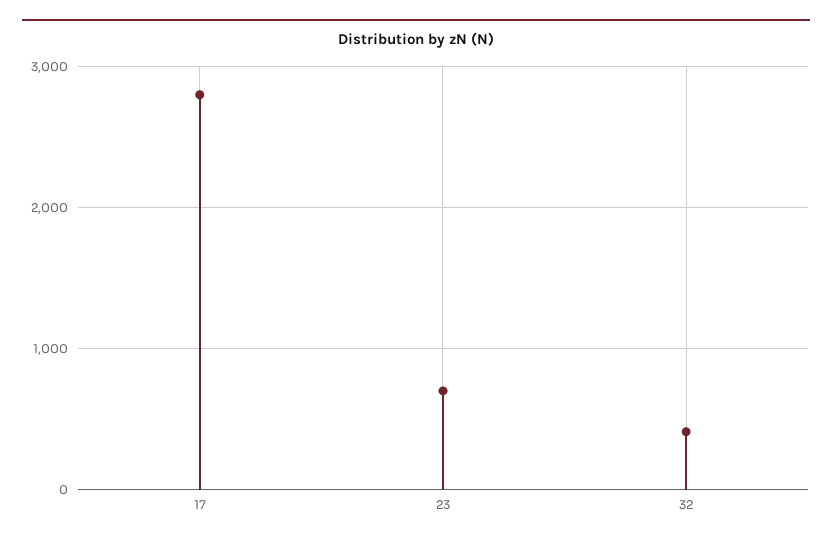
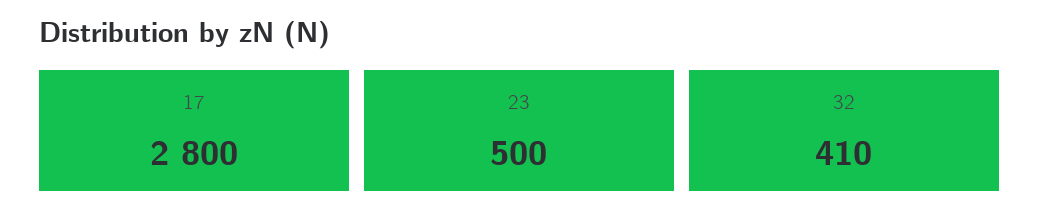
  {
    "17": 2800,
-   "23": 700,
+   "23": 500,
    "32": 410
  }

